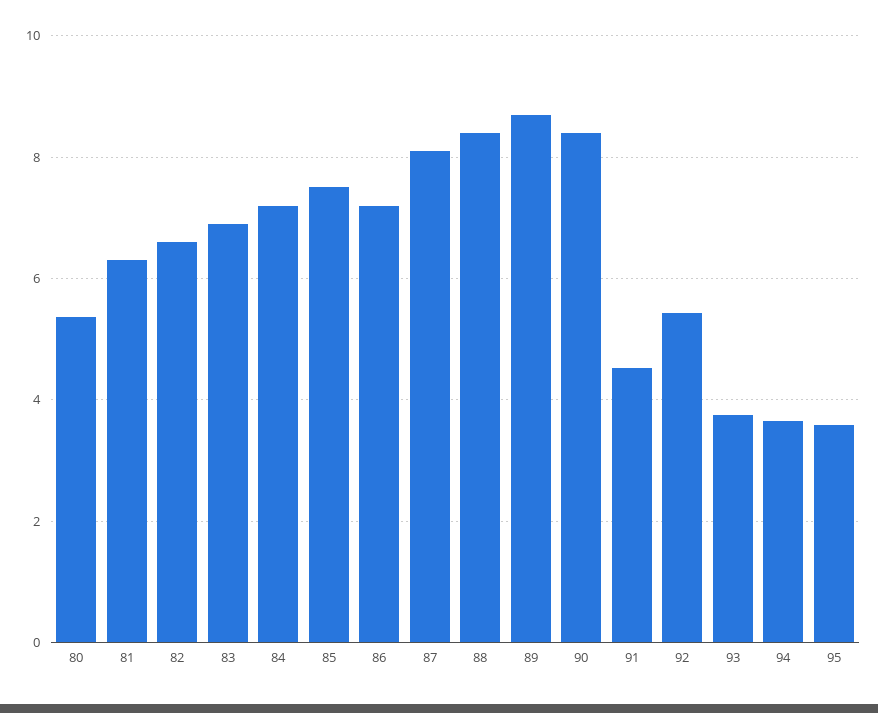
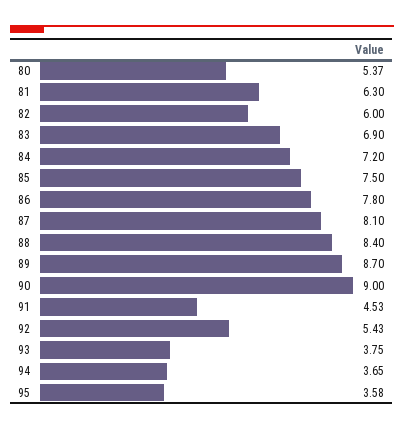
  {
    "80": 5.37,
    "81": 6.3,
-   "82": 6.6,
+   "82": 6,
    "83": 6.9,
    "84": 7.2,
    "85": 7.5,
-   "86": 7.2,
+   "86": 7.8,
    "87": 8.1,
    "88": 8.4,
    "89": 8.7,
-   "90": 8.4,
+   "90": 9,
    "91": 4.53,
    "92": 5.43,
    "93": 3.75,
    "94": 3.65,
    "95": 3.58
  }

